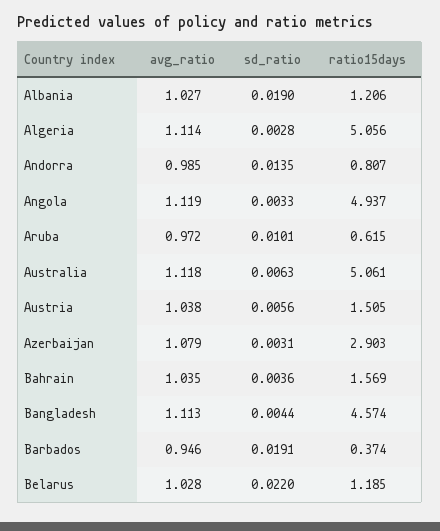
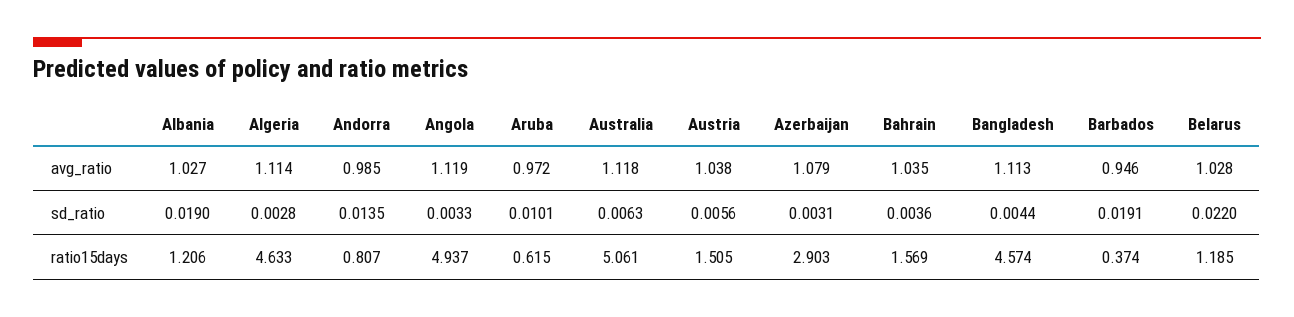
  {
    "avg_ratio": {
      "Albania": 1.027,
      "Algeria": 1.114,
      "Andorra": 0.985,
      "Angola": 1.119,
      "Aruba": 0.972,
      "Australia": 1.118,
      "Austria": 1.038,
      "Azerbaijan": 1.079,
      "Bahrain": 1.035,
      "Bangladesh": 1.113,
      "Barbados": 0.946,
      "Belarus": 1.028
    },
    "sd_ratio": {
      "Albania": 0.019,
      "Algeria": 0.0028,
      "Andorra": 0.0135,
      "Angola": 0.0033,
      "Aruba": 0.0101,
      "Australia": 0.0063,
      "Austria": 0.0056,
      "Azerbaijan": 0.0031,
      "Bahrain": 0.0036,
      "Bangladesh": 0.0044,
      "Barbados": 0.0191,
      "Belarus": 0.022
    },
    "ratio15days": {
      "Albania": 1.206,
-     "Algeria": 5.056,
+     "Algeria": 4.633,
      "Andorra": 0.807,
      "Angola": 4.937,
      "Aruba": 0.615,
      "Australia": 5.061,
      "Austria": 1.505,
      "Azerbaijan": 2.903,
      "Bahrain": 1.569,
      "Bangladesh": 4.574,
      "Barbados": 0.374,
      "Belarus": 1.185
    }
  }

